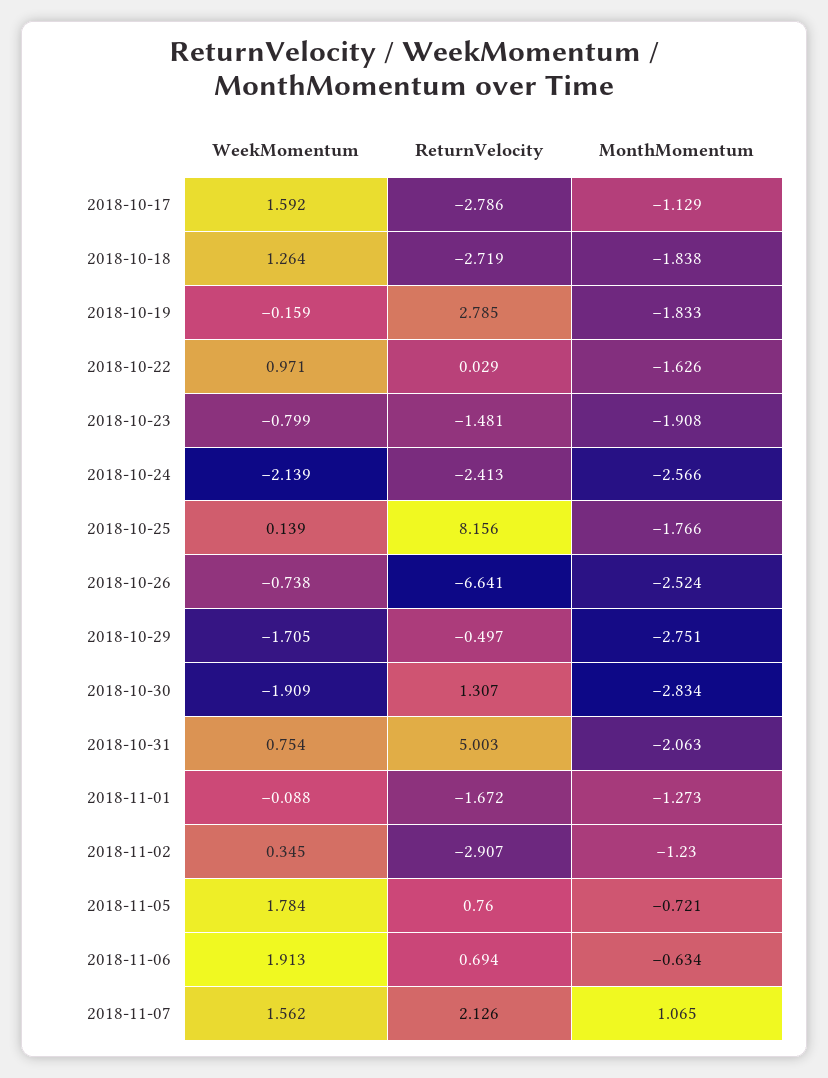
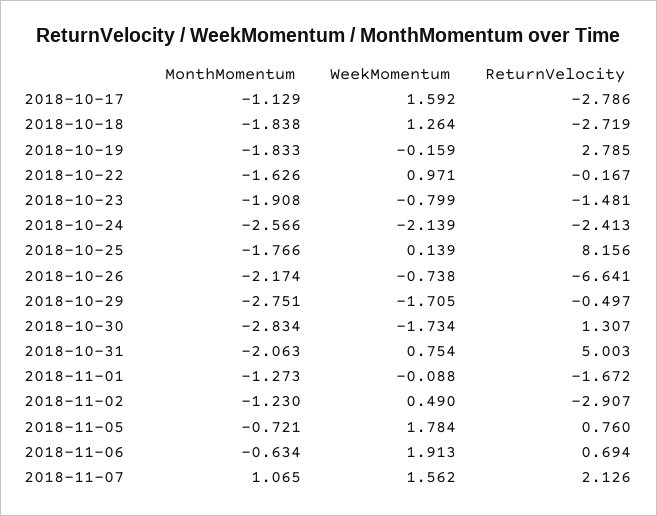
  {
    "WeekMomentum": {
      "2018-10-17": 1.592,
      "2018-10-18": 1.264,
      "2018-10-19": -0.159,
      "2018-10-22": 0.971,
      "2018-10-23": -0.799,
      "2018-10-24": -2.139,
      "2018-10-25": 0.139,
      "2018-10-26": -0.738,
      "2018-10-29": -1.705,
-     "2018-10-30": -1.909,
+     "2018-10-30": -1.734,
      "2018-10-31": 0.754,
      "2018-11-01": -0.088,
-     "2018-11-02": 0.345,
+     "2018-11-02": 0.49,
      "2018-11-05": 1.784,
      "2018-11-06": 1.913,
      "2018-11-07": 1.562
    },
    "ReturnVelocity": {
      "2018-10-17": -2.786,
      "2018-10-18": -2.719,
      "2018-10-19": 2.785,
-     "2018-10-22": 0.029,
+     "2018-10-22": -0.167,
      "2018-10-23": -1.481,
      "2018-10-24": -2.413,
      "2018-10-25": 8.156,
      "2018-10-26": -6.641,
      "2018-10-29": -0.497,
      "2018-10-30": 1.307,
      "2018-10-31": 5.003,
      "2018-11-01": -1.672,
      "2018-11-02": -2.907,
      "2018-11-05": 0.76,
      "2018-11-06": 0.694,
      "2018-11-07": 2.126
    },
    "MonthMomentum": {
      "2018-10-17": -1.129,
      "2018-10-18": -1.838,
      "2018-10-19": -1.833,
      "2018-10-22": -1.626,
      "2018-10-23": -1.908,
      "2018-10-24": -2.566,
      "2018-10-25": -1.766,
-     "2018-10-26": -2.524,
+     "2018-10-26": -2.174,
      "2018-10-29": -2.751,
      "2018-10-30": -2.834,
      "2018-10-31": -2.063,
      "2018-11-01": -1.273,
      "2018-11-02": -1.23,
      "2018-11-05": -0.721,
      "2018-11-06": -0.634,
      "2018-11-07": 1.065
    }
  }

